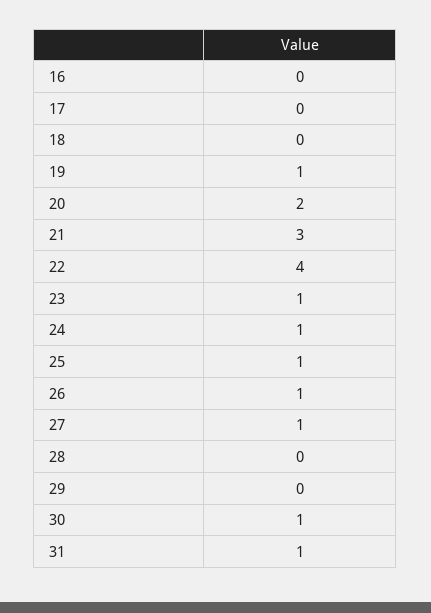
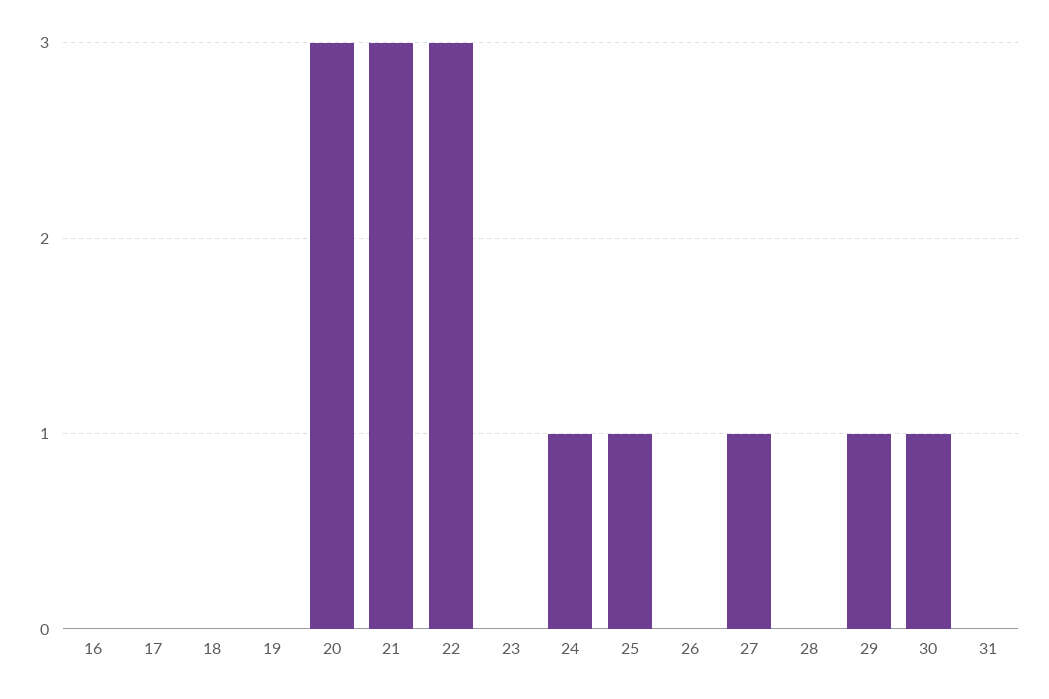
  {
    "16": 0,
    "17": 0,
    "18": 0,
-   "19": 1,
+   "19": 0,
-   "20": 2,
+   "20": 3,
    "21": 3,
-   "22": 4,
+   "22": 3,
-   "23": 1,
+   "23": 0,
    "24": 1,
    "25": 1,
-   "26": 1,
+   "26": 0,
    "27": 1,
    "28": 0,
-   "29": 0,
+   "29": 1,
    "30": 1,
-   "31": 1
+   "31": 0
  }

